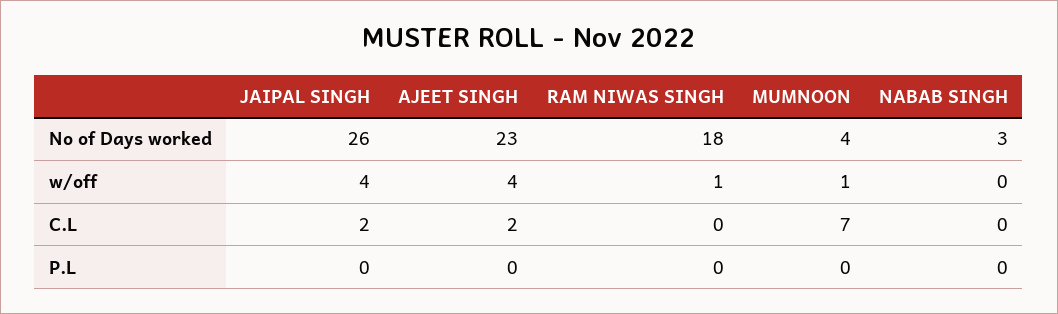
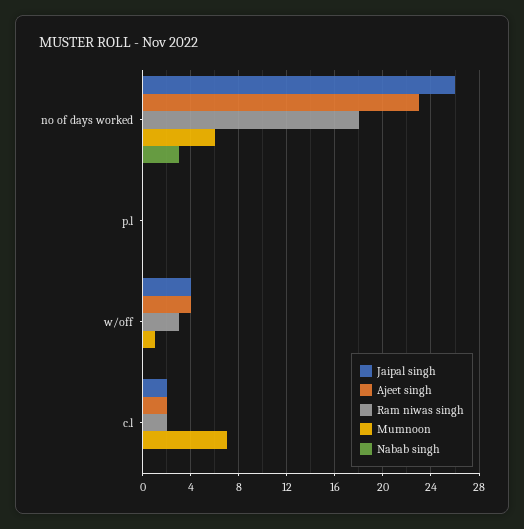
  {
    "JAIPAL SINGH": {
      "No of Days worked": 26,
      "w/off": 4,
      "C.L": 2,
      "P.L": 0
    },
    "AJEET SINGH": {
      "No of Days worked": 23,
      "w/off": 4,
      "C.L": 2,
      "P.L": 0
    },
    "RAM NIWAS SINGH": {
      "No of Days worked": 18,
-     "w/off": 1,
+     "w/off": 3,
-     "C.L": 0,
+     "C.L": 2,
      "P.L": 0
    },
    "MUMNOON": {
-     "No of Days worked": 4,
+     "No of Days worked": 6,
      "w/off": 1,
      "C.L": 7,
      "P.L": 0
    },
    "NABAB SINGH": {
      "No of Days worked": 3,
      "w/off": 0,
      "C.L": 0,
      "P.L": 0
    }
  }

